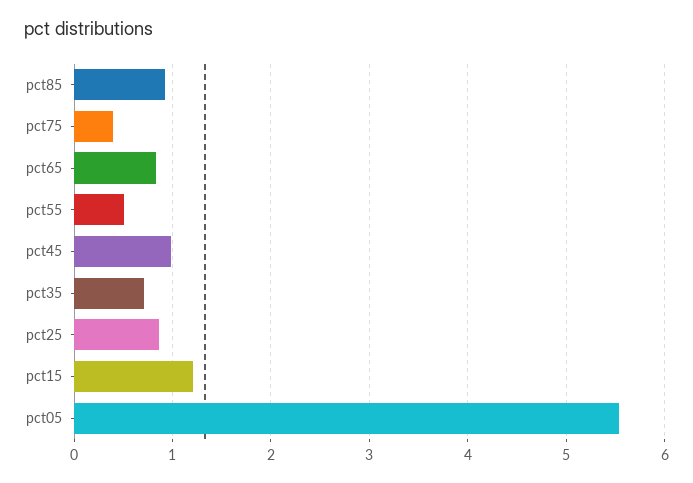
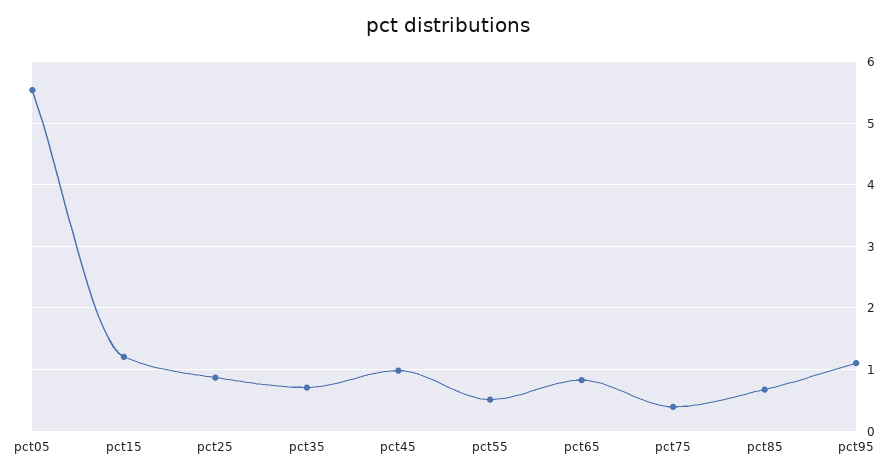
  {
-   "pct85": 0.9,
+   "pct85": 0.7,
    "pct75": 0.4,
    "pct65": 0.8,
    "pct55": 0.5,
    "pct45": 1,
    "pct35": 0.7,
    "pct25": 0.9,
    "pct15": 1.2,
-   "pct05": 5.5
+   "pct05": 5.5,
+   "pct95": 1.1
  }

